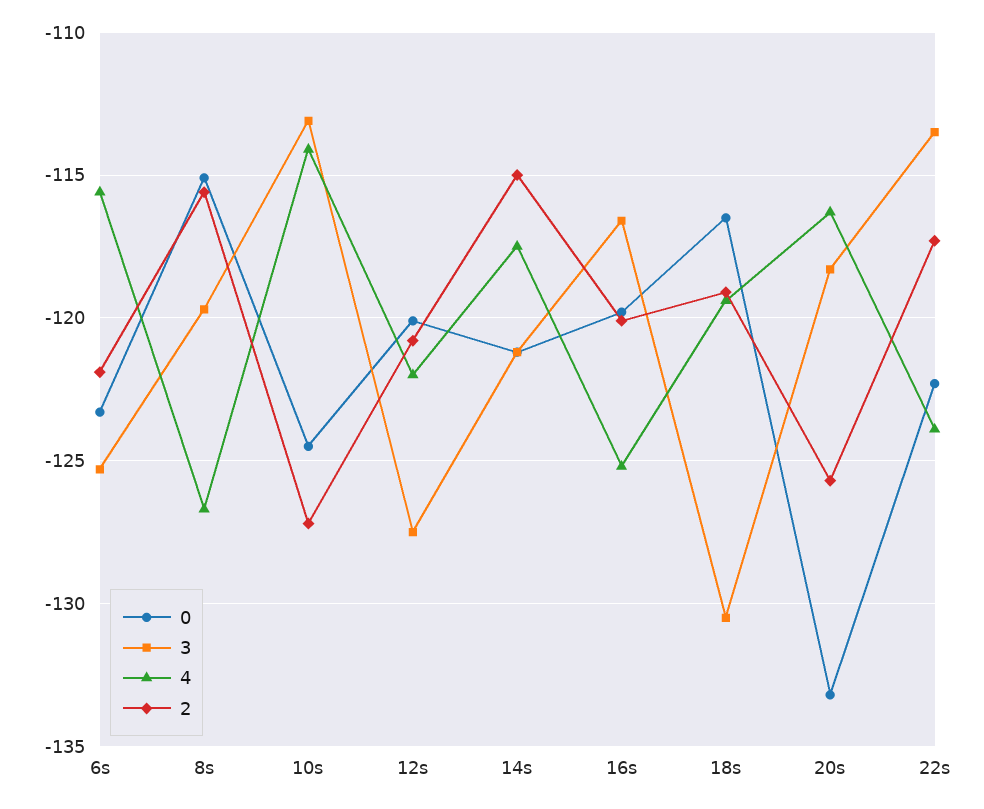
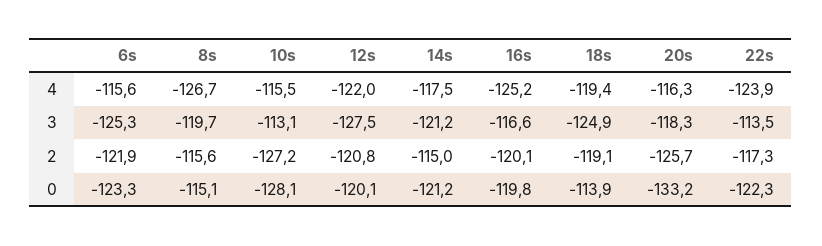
  {
    "0": {
      "6s": -123.3,
      "8s": -115.1,
-     "10s": -124.5,
+     "10s": -128.1,
      "12s": -120.1,
      "14s": -121.2,
      "16s": -119.8,
-     "18s": -116.5,
+     "18s": -113.9,
      "20s": -133.2,
      "22s": -122.3
    },
    "3": {
      "6s": -125.3,
      "8s": -119.7,
      "10s": -113.1,
      "12s": -127.5,
      "14s": -121.2,
      "16s": -116.6,
-     "18s": -130.5,
+     "18s": -124.9,
      "20s": -118.3,
      "22s": -113.5
    },
    "4": {
      "6s": -115.6,
      "8s": -126.7,
-     "10s": -114,
+     "10s": -115.5,
      "12s": -122,
      "14s": -117.5,
      "16s": -125.2,
      "18s": -119.4,
      "20s": -116.3,
      "22s": -123.9
    },
    "2": {
      "6s": -121.9,
      "8s": -115.6,
      "10s": -127.2,
      "12s": -120.8,
      "14s": -115,
      "16s": -120.1,
      "18s": -119.1,
      "20s": -125.7,
      "22s": -117.3
    }
  }

